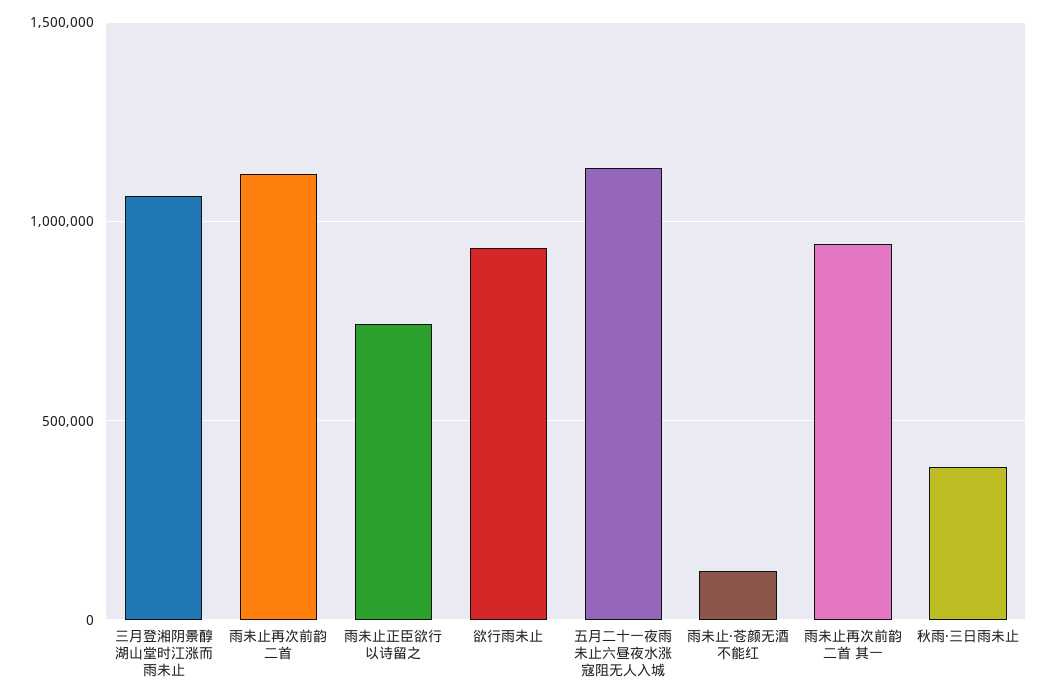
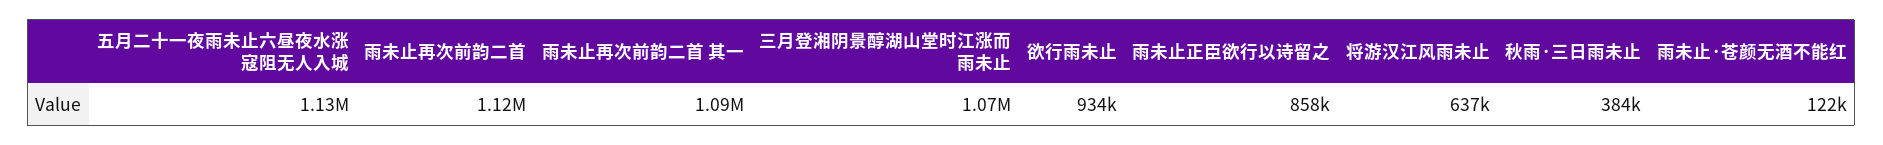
  {
    "三月登湘阴景醇湖山堂时江涨而雨未止": 1070000,
    "雨未止再次前韵二首": 1120000,
-   "雨未止正臣欲行以诗留之": 750000,
+   "雨未止正臣欲行以诗留之": 858000,
    "欲行雨未止": 934000,
    "五月二十一夜雨未止六昼夜水涨寇阻无人入城": 1130000,
    "雨未止·苍颜无酒不能红": 122000,
-   "雨未止再次前韵二首 其一": 950000,
+   "雨未止再次前韵二首 其一": 1090000,
-   "秋雨·三日雨未止": 384000
+   "秋雨·三日雨未止": 384000,
+   "将游汉江风雨未止": 637000
  }

